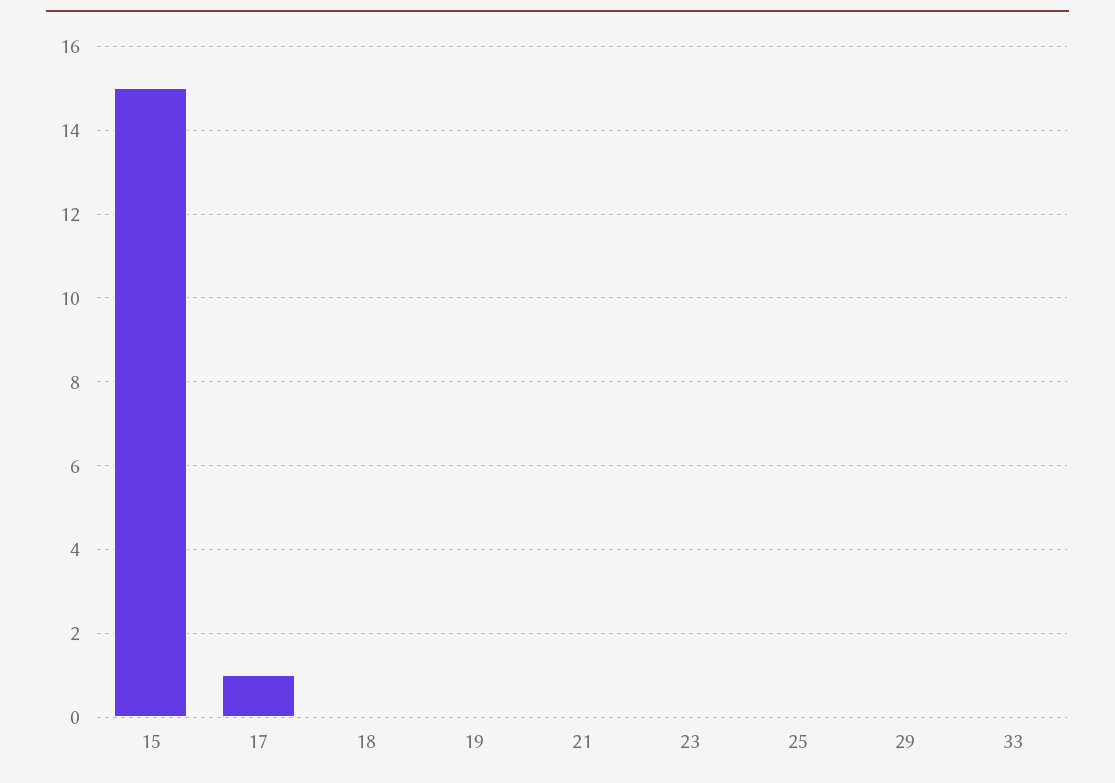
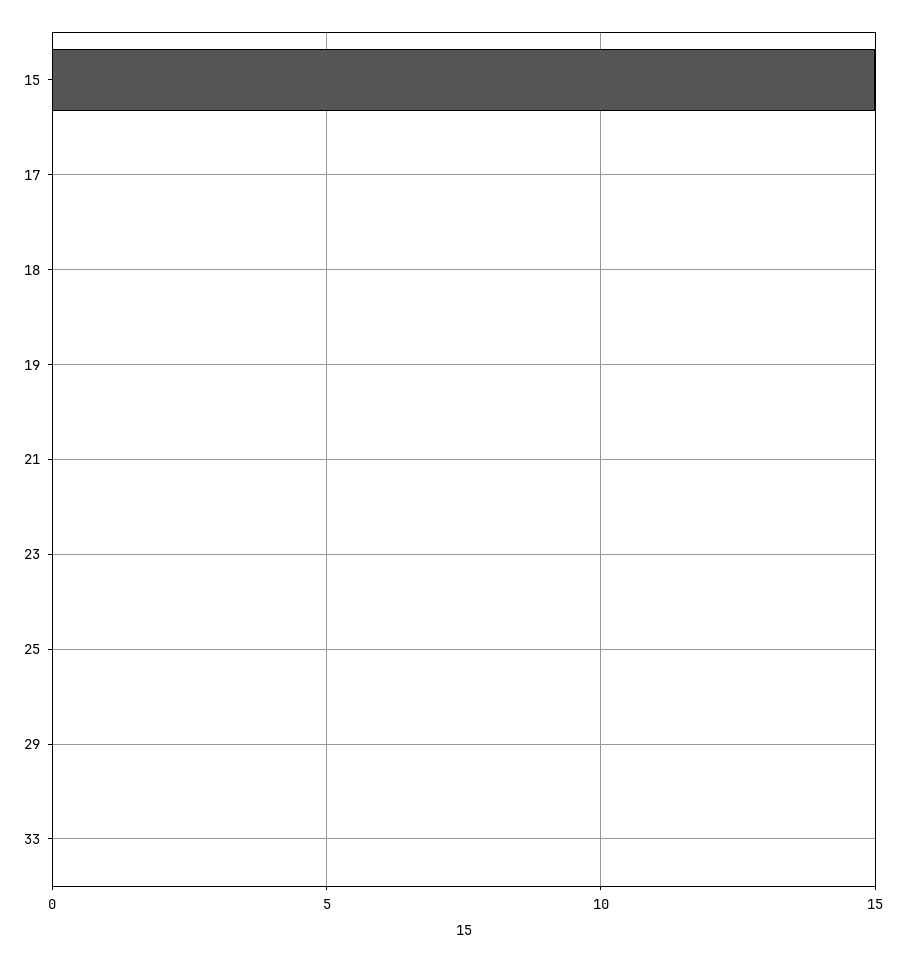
  {
    "15": 15,
-   "17": 1,
+   "17": 0,
    "18": 0,
    "19": 0,
    "21": 0,
    "23": 0,
    "25": 0,
    "29": 0,
    "33": 0
  }

